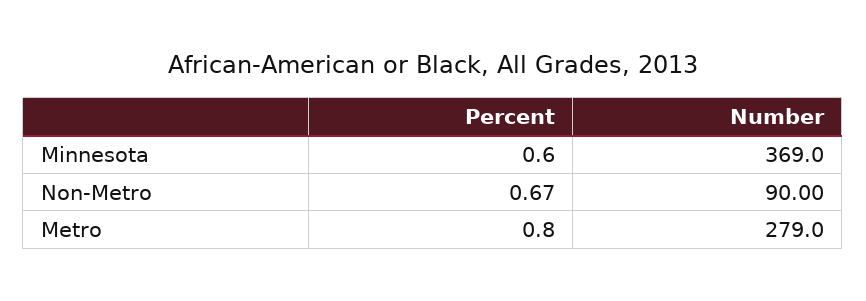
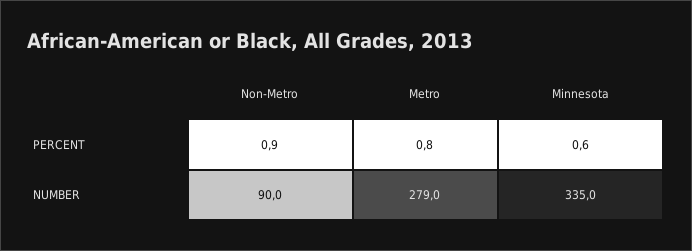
  {
    "Percent": {
      "Minnesota": 0.6,
-     "Non-Metro": 0.67,
+     "Non-Metro": 0.9,
      "Metro": 0.8
    },
    "Number": {
-     "Minnesota": 369,
+     "Minnesota": 335,
      "Non-Metro": 90,
      "Metro": 279
    }
  }

